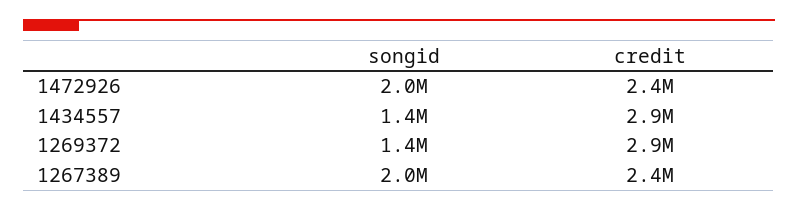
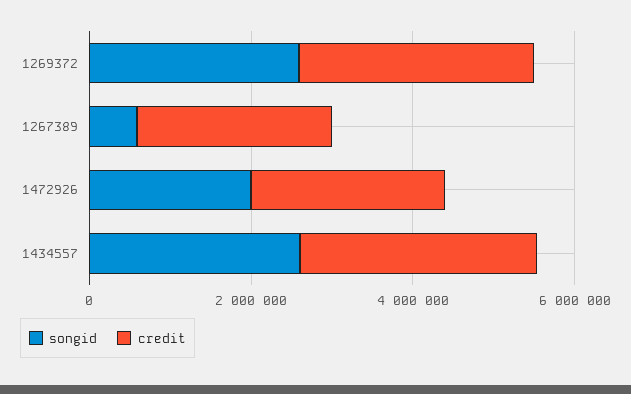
  {
    "songid": {
      "1472926": 2000000,
-     "1434557": 1400000,
+     "1434557": 2500000,
-     "1269372": 1400000,
+     "1269372": 2500000,
-     "1267389": 2000000
+     "1267389": 500000
    },
    "credit": {
      "1472926": 2400000,
      "1434557": 2900000,
      "1269372": 2900000,
      "1267389": 2400000
    }
  }

